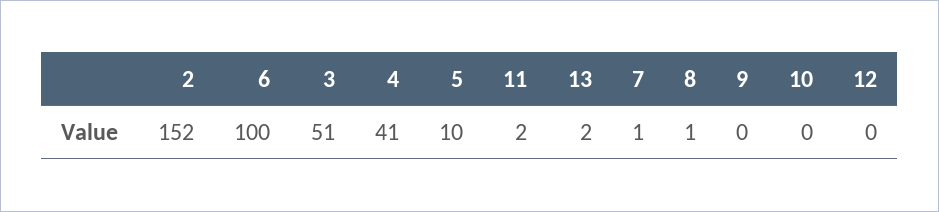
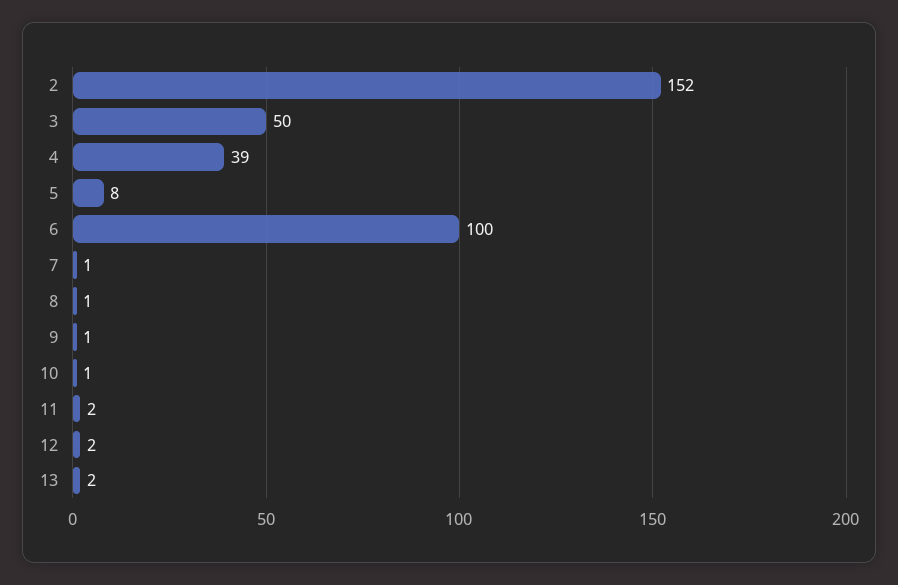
  {
    "2": 152,
    "6": 100,
-   "3": 51,
+   "3": 50,
-   "4": 41,
+   "4": 39,
-   "5": 10,
+   "5": 8,
    "11": 2,
    "13": 2,
    "7": 1,
    "8": 1,
-   "9": 0,
+   "9": 1,
-   "10": 0,
+   "10": 1,
-   "12": 0
+   "12": 2
  }

